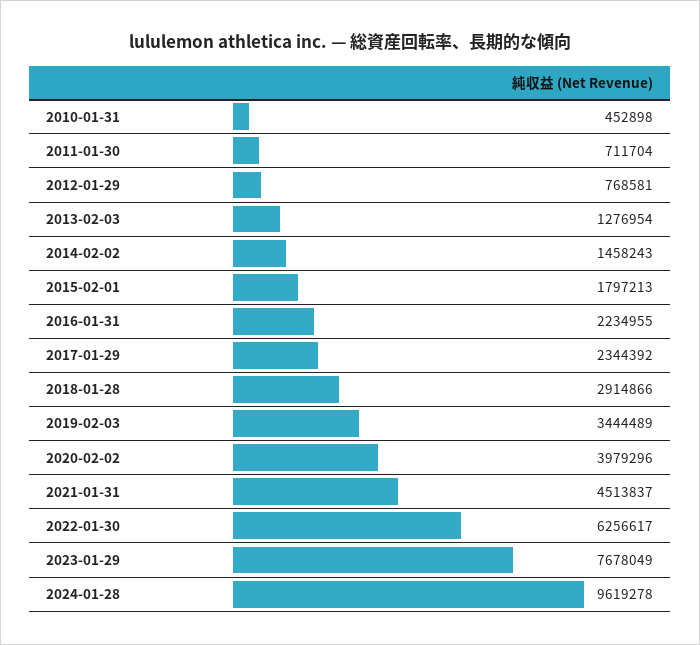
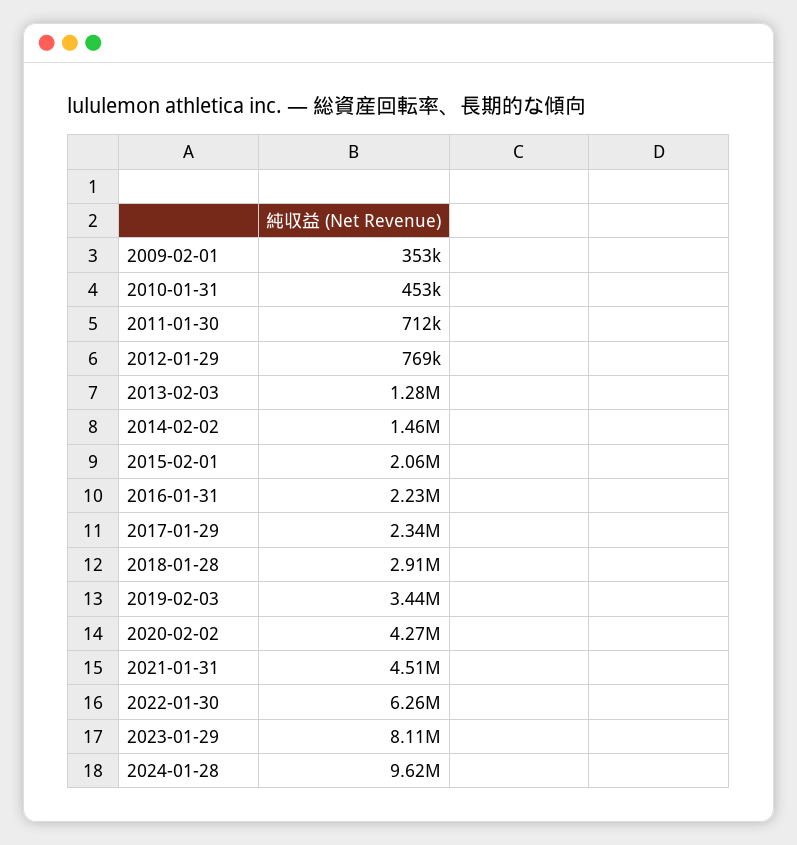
  {
    "2010-01-31": 452898,
    "2011-01-30": 711704,
    "2012-01-29": 768581,
    "2013-02-03": 1276954,
    "2014-02-02": 1458243,
-   "2015-02-01": 1797213,
+   "2015-02-01": 2060000,
    "2016-01-31": 2234955,
    "2017-01-29": 2344392,
    "2018-01-28": 2914866,
    "2019-02-03": 3444489,
-   "2020-02-02": 3979296,
+   "2020-02-02": 4270000,
    "2021-01-31": 4513837,
    "2022-01-30": 6256617,
-   "2023-01-29": 7678049,
+   "2023-01-29": 8110000,
-   "2024-01-28": 9619278
+   "2024-01-28": 9619278,
+   "2009-02-01": 353000
  }

